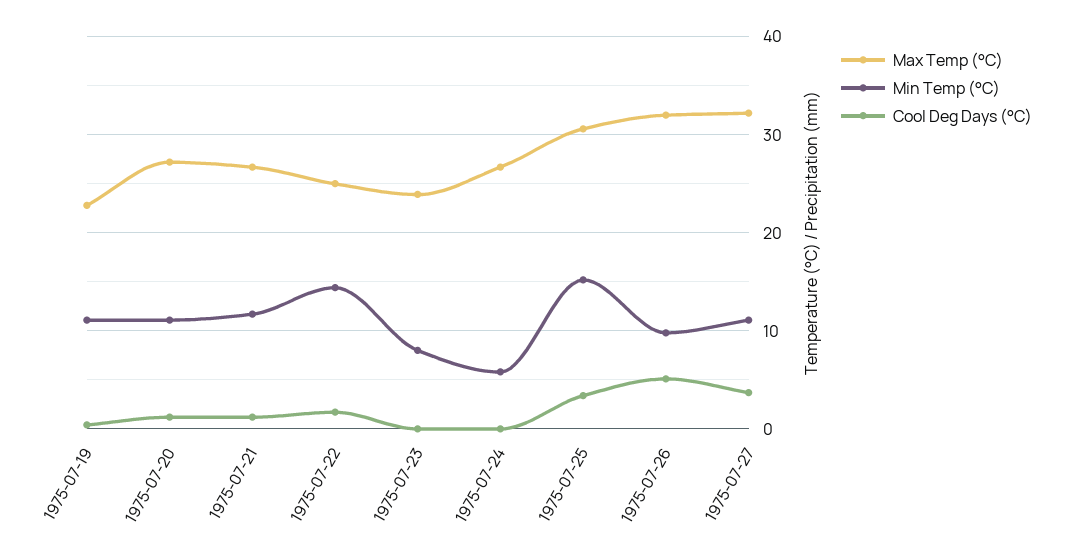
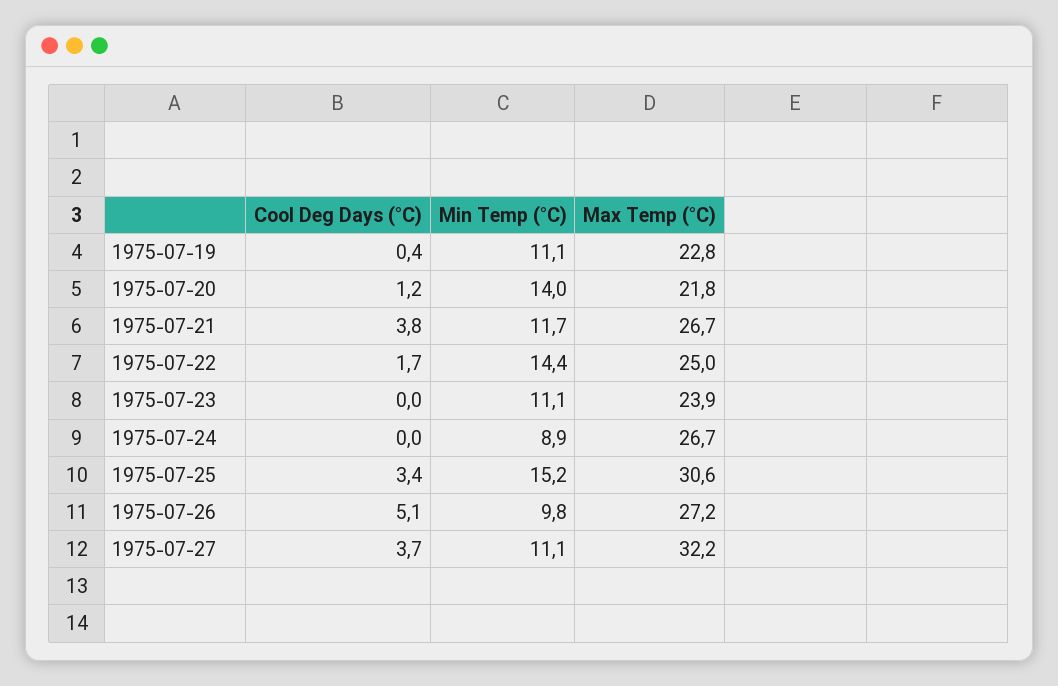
  {
    "Max Temp (°C)": {
      "1975-07-19": 22.8,
-     "1975-07-20": 27,
+     "1975-07-20": 21.8,
      "1975-07-21": 26.7,
      "1975-07-22": 25,
      "1975-07-23": 23.9,
      "1975-07-24": 26.7,
      "1975-07-25": 30.6,
-     "1975-07-26": 32,
+     "1975-07-26": 27.2,
      "1975-07-27": 32.2
    },
    "Min Temp (°C)": {
      "1975-07-19": 11.1,
-     "1975-07-20": 11,
+     "1975-07-20": 14,
      "1975-07-21": 11.7,
      "1975-07-22": 14.4,
-     "1975-07-23": 8,
+     "1975-07-23": 11.1,
-     "1975-07-24": 6,
+     "1975-07-24": 8.9,
      "1975-07-25": 15.2,
      "1975-07-26": 9.8,
      "1975-07-27": 11.1
    },
    "Cool Deg Days (°C)": {
      "1975-07-19": 0.4,
      "1975-07-20": 1.2,
-     "1975-07-21": 1,
+     "1975-07-21": 3.8,
      "1975-07-22": 1.7,
      "1975-07-23": 0,
      "1975-07-24": 0,
      "1975-07-25": 3.4,
      "1975-07-26": 5.1,
      "1975-07-27": 3.7
    }
  }

